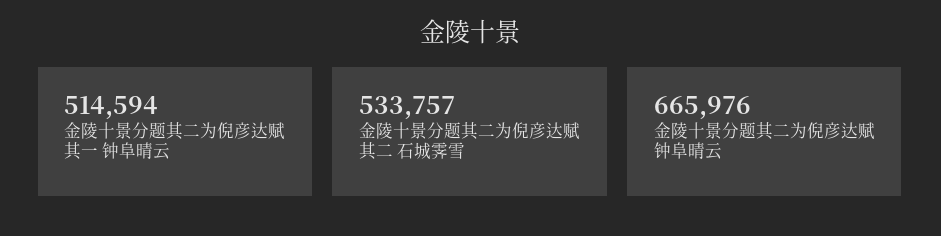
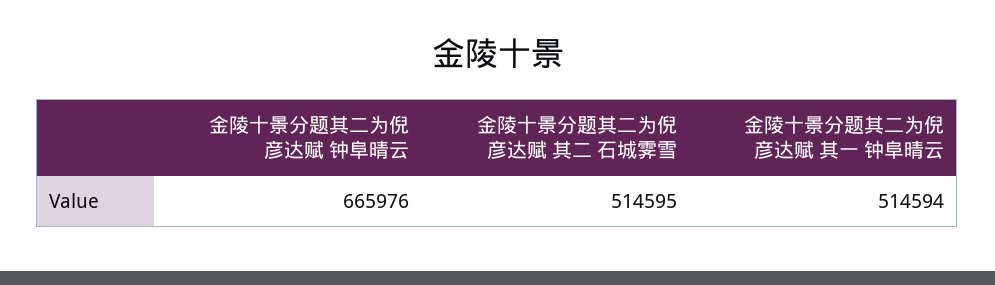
  {
    "金陵十景分题其二为倪彦达赋 其一 钟阜晴云": 514594,
-   "金陵十景分题其二为倪彦达赋 其二 石城霁雪": 533757,
+   "金陵十景分题其二为倪彦达赋 其二 石城霁雪": 514595,
    "金陵十景分题其二为倪彦达赋 钟阜晴云": 665976
  }

